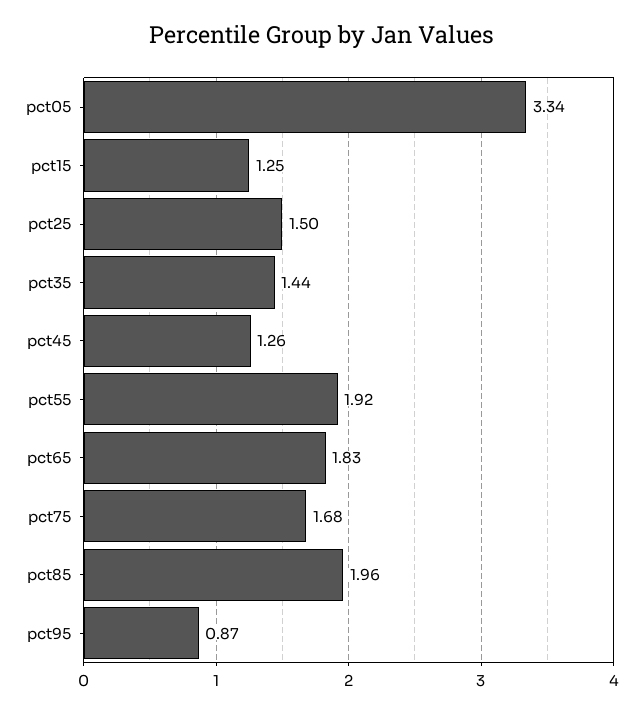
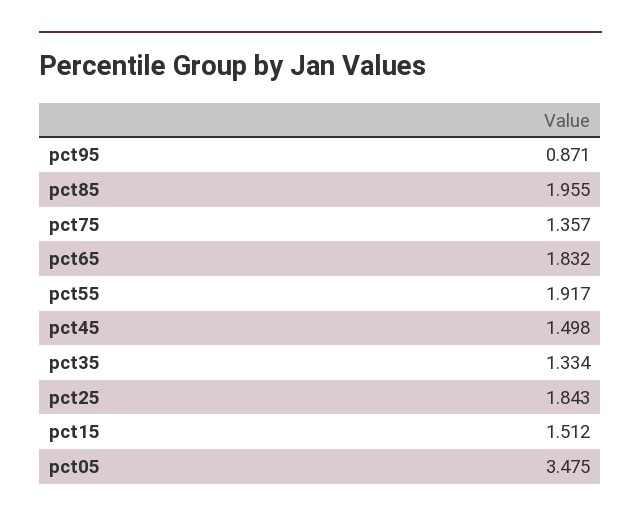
  {
-   "pct05": 3.34,
+   "pct05": 3.475,
-   "pct15": 1.25,
+   "pct15": 1.512,
-   "pct25": 1.5,
+   "pct25": 1.843,
-   "pct35": 1.44,
+   "pct35": 1.334,
-   "pct45": 1.26,
+   "pct45": 1.498,
    "pct55": 1.917,
    "pct65": 1.832,
-   "pct75": 1.68,
+   "pct75": 1.357,
    "pct85": 1.955,
    "pct95": 0.871
  }

